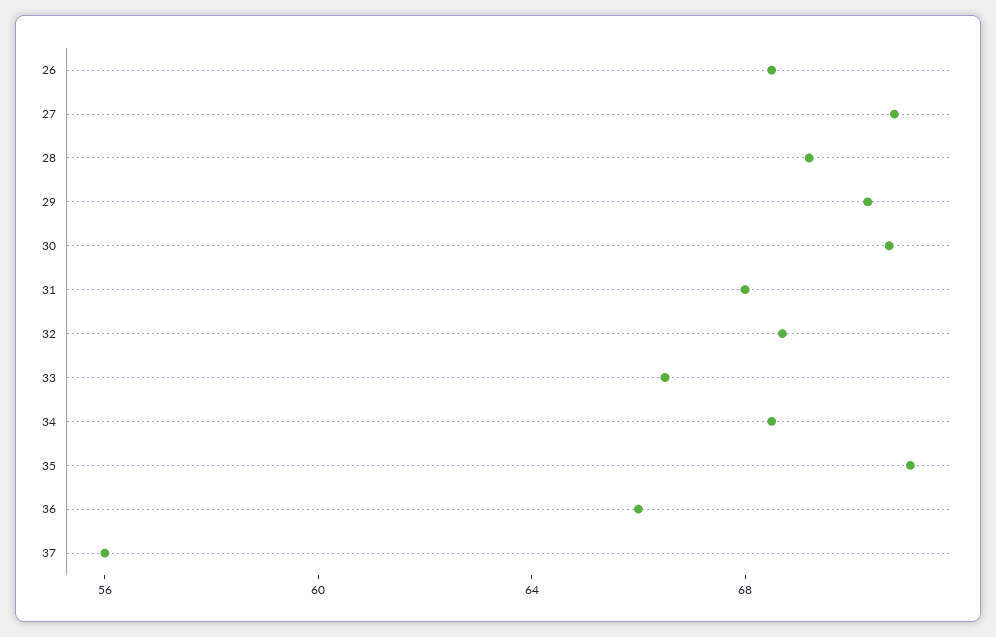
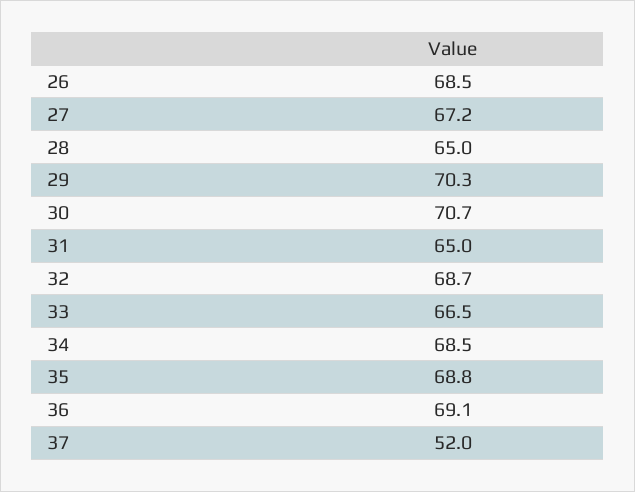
  {
    "26": 68.5,
-   "27": 71,
+   "27": 67.2,
-   "28": 69,
+   "28": 65,
    "29": 70.3,
    "30": 70.7,
-   "31": 68,
+   "31": 65,
    "32": 68.7,
    "33": 66.5,
    "34": 68.5,
-   "35": 71,
+   "35": 68.8,
-   "36": 66,
+   "36": 69.1,
-   "37": 56
+   "37": 52
  }

